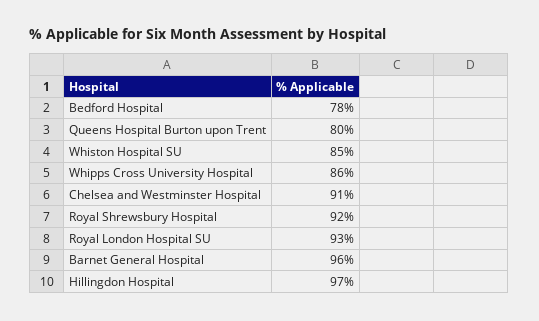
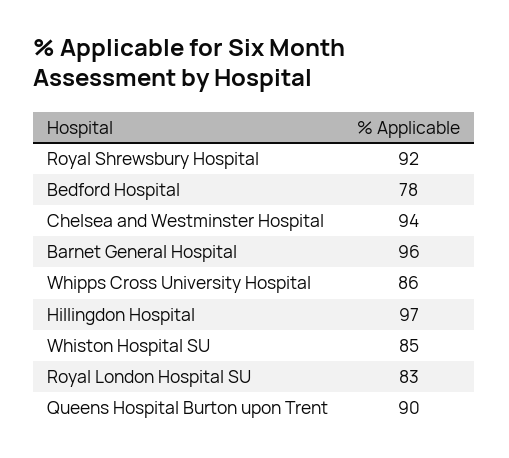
  {
    "Bedford Hospital": 78,
-   "Queens Hospital Burton upon Trent": 80,
+   "Queens Hospital Burton upon Trent": 90,
    "Whiston Hospital SU": 85,
    "Whipps Cross University Hospital": 86,
-   "Chelsea and Westminster Hospital": 91,
+   "Chelsea and Westminster Hospital": 94,
    "Royal Shrewsbury Hospital": 92,
-   "Royal London Hospital SU": 93,
+   "Royal London Hospital SU": 83,
    "Barnet General Hospital": 96,
    "Hillingdon Hospital": 97
  }

